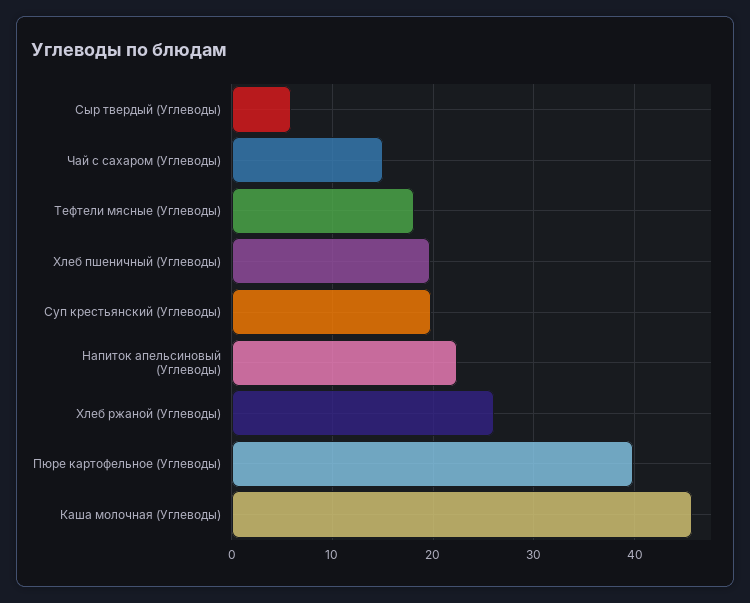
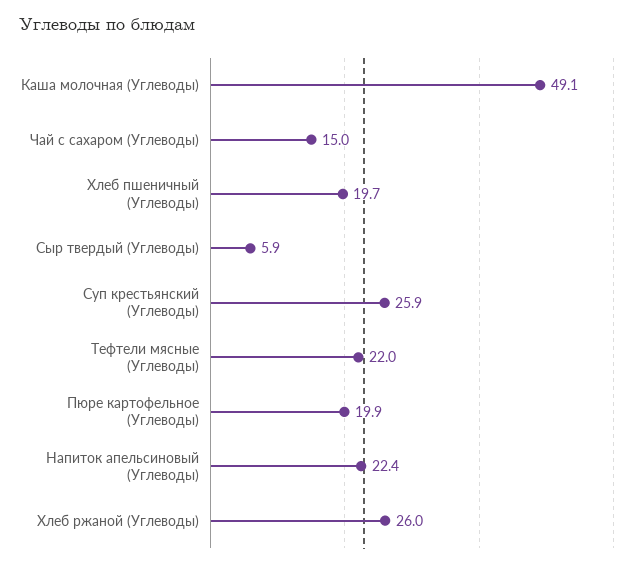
  {
    "Сыр твердый (Углеводы)": 5.9,
    "Чай с сахаром (Углеводы)": 15,
-   "Тефтели мясные (Углеводы)": 18,
+   "Тефтели мясные (Углеводы)": 22,
    "Хлеб пшеничный (Углеводы)": 19.7,
-   "Суп крестьянский (Углеводы)": 20,
+   "Суп крестьянский (Углеводы)": 25.9,
    "Напиток апельсиновый (Углеводы)": 22.4,
    "Хлеб ржаной (Углеводы)": 26,
-   "Пюре картофельное (Углеводы)": 40,
+   "Пюре картофельное (Углеводы)": 19.9,
-   "Каша молочная (Углеводы)": 46
+   "Каша молочная (Углеводы)": 49.1
  }

